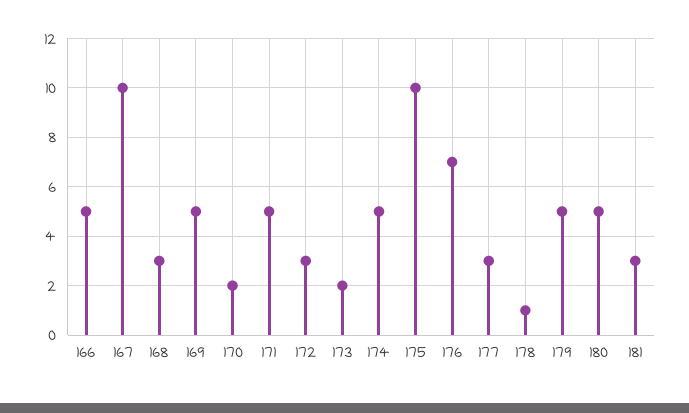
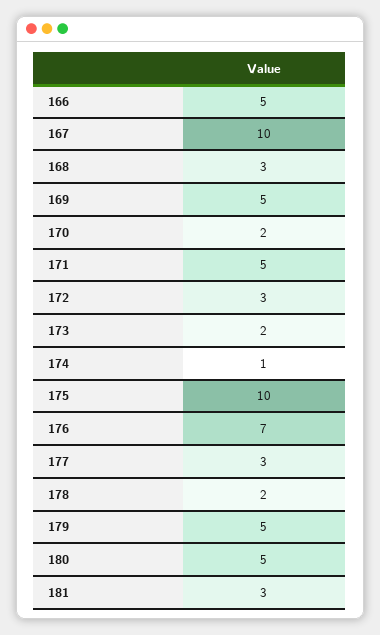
  {
    "166": 5,
    "167": 10,
    "168": 3,
    "169": 5,
    "170": 2,
    "171": 5,
    "172": 3,
    "173": 2,
-   "174": 5,
+   "174": 1,
    "175": 10,
    "176": 7,
    "177": 3,
-   "178": 1,
+   "178": 2,
    "179": 5,
    "180": 5,
    "181": 3
  }

